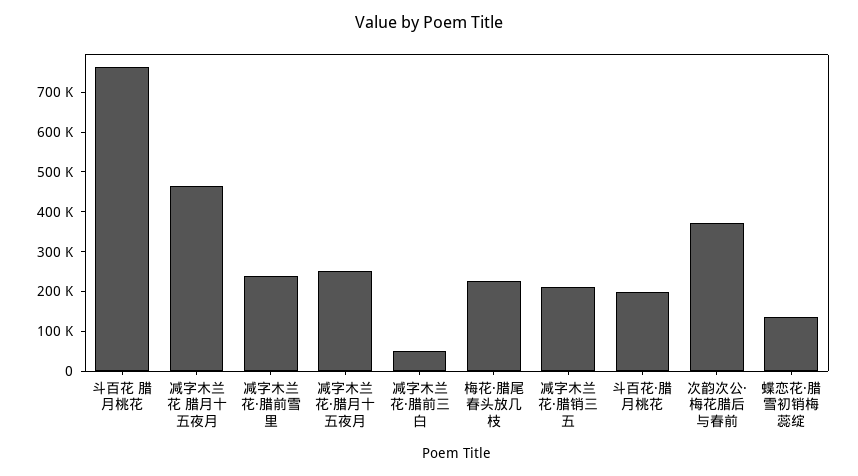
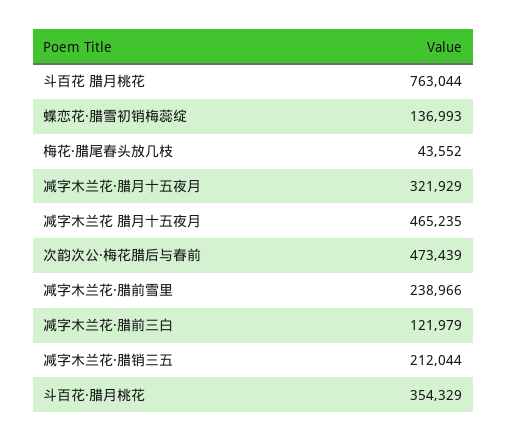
  {
    "斗百花 腊月桃花": 763044,
    "减字木兰花 腊月十五夜月": 465235,
    "减字木兰花·腊前雪里": 238966,
-   "减字木兰花·腊月十五夜月": 250000,
+   "减字木兰花·腊月十五夜月": 321929,
-   "减字木兰花·腊前三白": 50000,
+   "减字木兰花·腊前三白": 121979,
-   "梅花·腊尾春头放几枝": 225000,
+   "梅花·腊尾春头放几枝": 43552,
    "减字木兰花·腊销三五": 212044,
-   "斗百花·腊月桃花": 200000,
+   "斗百花·腊月桃花": 354329,
-   "次韵次公·梅花腊后与春前": 375000,
+   "次韵次公·梅花腊后与春前": 473439,
    "蝶恋花·腊雪初销梅蕊绽": 136993
  }

